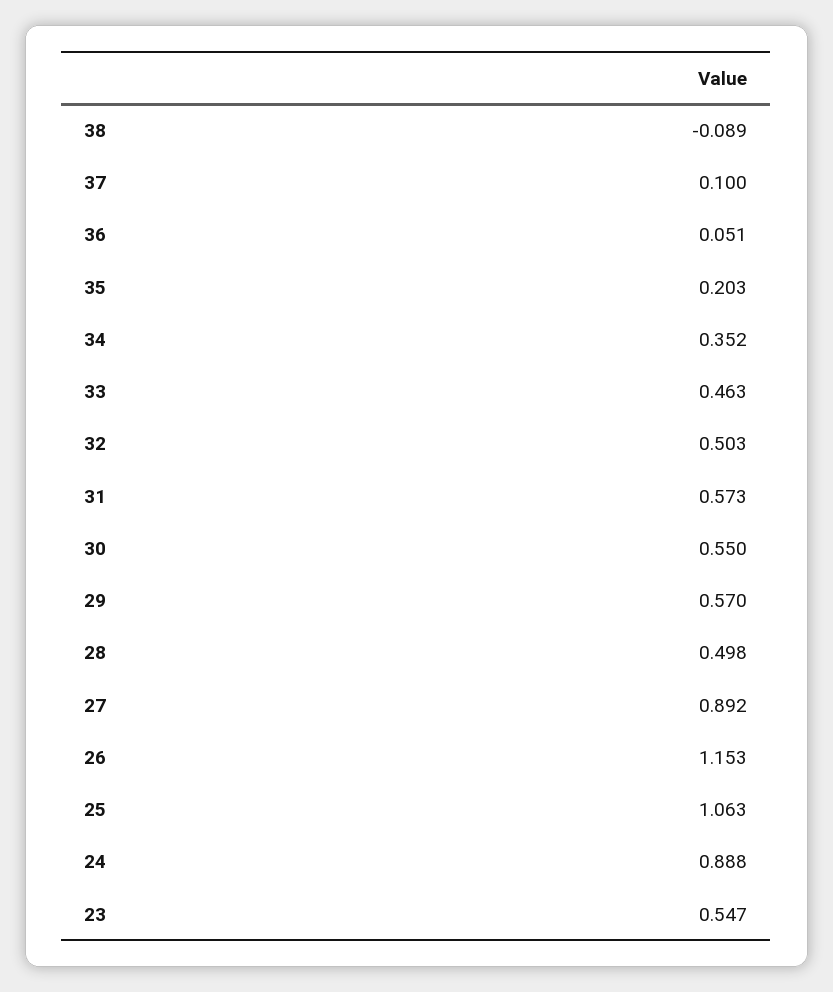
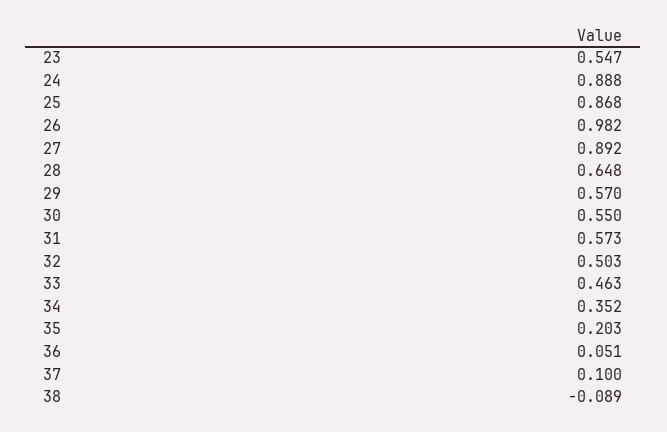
  {
    "38": -0.089,
    "37": 0.1,
    "36": 0.051,
    "35": 0.203,
    "34": 0.352,
    "33": 0.463,
    "32": 0.503,
    "31": 0.573,
    "30": 0.55,
    "29": 0.57,
-   "28": 0.498,
+   "28": 0.648,
    "27": 0.892,
-   "26": 1.153,
+   "26": 0.982,
-   "25": 1.063,
+   "25": 0.868,
    "24": 0.888,
    "23": 0.547
  }

